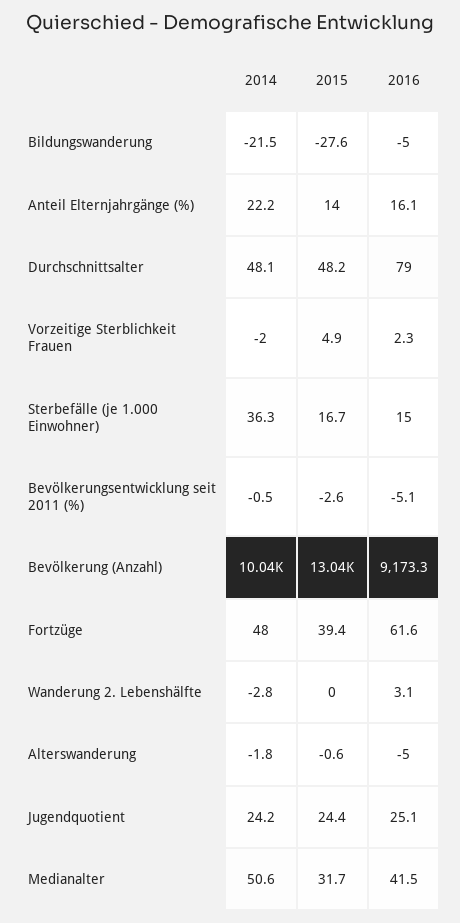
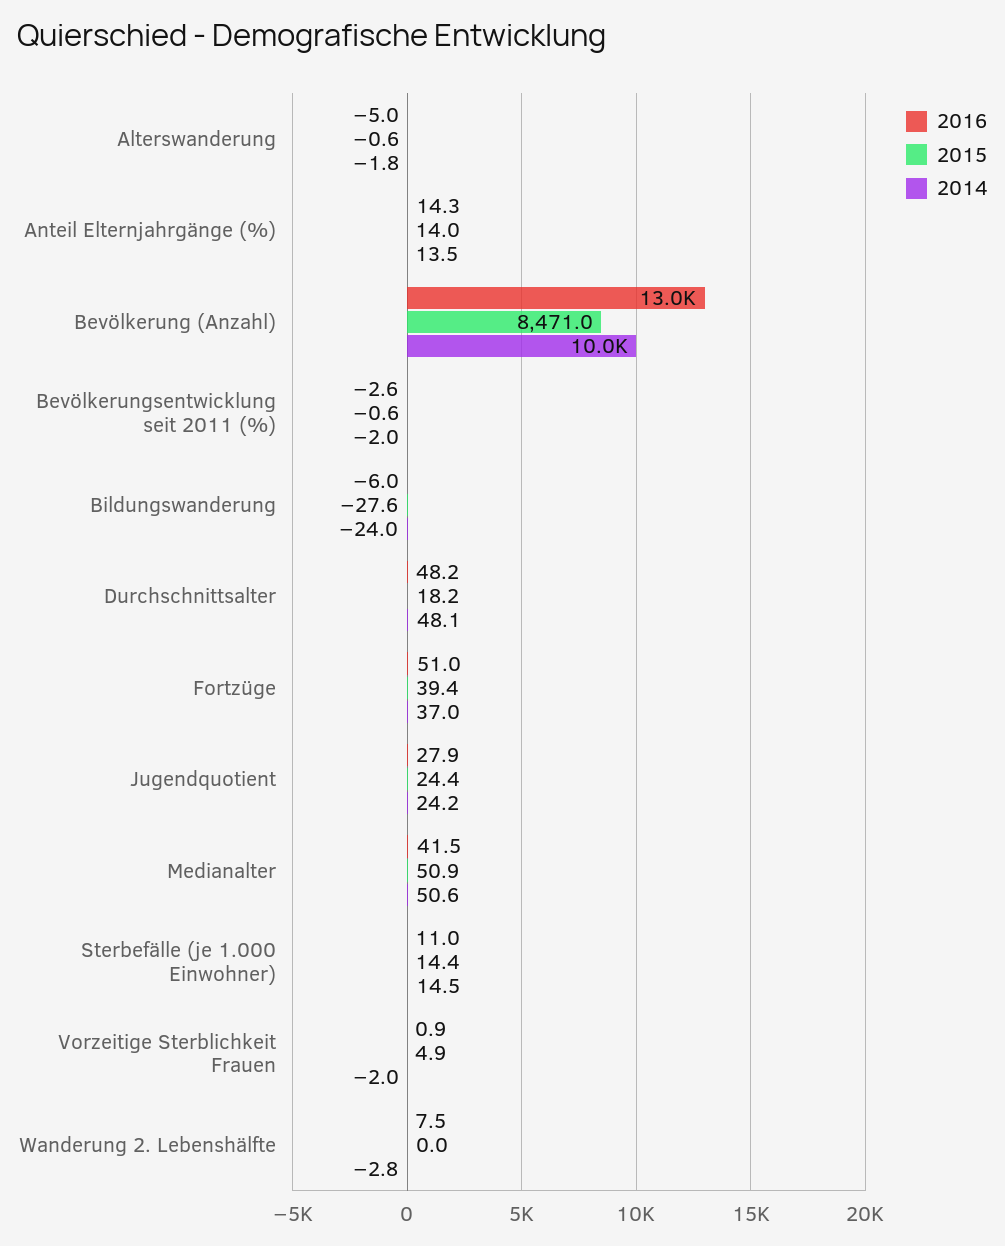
  {
    "2014": {
-     "Bildungswanderung": -21.5,
+     "Bildungswanderung": -24,
-     "Anteil Elternjahrgänge (%)": 22.2,
+     "Anteil Elternjahrgänge (%)": 13.5,
      "Durchschnittsalter": 48.1,
      "Vorzeitige Sterblichkeit Frauen": -2,
-     "Sterbefälle (je 1.000 Einwohner)": 36.3,
+     "Sterbefälle (je 1.000 Einwohner)": 14.5,
-     "Bevölkerungsentwicklung seit 2011 (%)": -0.5,
+     "Bevölkerungsentwicklung seit 2011 (%)": -2,
      "Bevölkerung (Anzahl)": 10040,
-     "Fortzüge": 48,
+     "Fortzüge": 37,
      "Wanderung 2. Lebenshälfte": -2.8,
      "Alterswanderung": -1.8,
      "Jugendquotient": 24.2,
      "Medianalter": 50.6
    },
    "2015": {
      "Bildungswanderung": -27.6,
      "Anteil Elternjahrgänge (%)": 14,
-     "Durchschnittsalter": 48.2,
+     "Durchschnittsalter": 18.2,
      "Vorzeitige Sterblichkeit Frauen": 4.9,
-     "Sterbefälle (je 1.000 Einwohner)": 16.7,
+     "Sterbefälle (je 1.000 Einwohner)": 14.4,
-     "Bevölkerungsentwicklung seit 2011 (%)": -2.6,
+     "Bevölkerungsentwicklung seit 2011 (%)": -0.6,
-     "Bevölkerung (Anzahl)": 13040,
+     "Bevölkerung (Anzahl)": 8471,
      "Fortzüge": 39.4,
      "Wanderung 2. Lebenshälfte": 0,
      "Alterswanderung": -0.6,
      "Jugendquotient": 24.4,
-     "Medianalter": 31.7
+     "Medianalter": 50.9
    },
    "2016": {
-     "Bildungswanderung": -5,
+     "Bildungswanderung": -6,
-     "Anteil Elternjahrgänge (%)": 16.1,
+     "Anteil Elternjahrgänge (%)": 14.3,
-     "Durchschnittsalter": 79,
+     "Durchschnittsalter": 48.2,
-     "Vorzeitige Sterblichkeit Frauen": 2.3,
+     "Vorzeitige Sterblichkeit Frauen": 0.9,
-     "Sterbefälle (je 1.000 Einwohner)": 15,
+     "Sterbefälle (je 1.000 Einwohner)": 11,
-     "Bevölkerungsentwicklung seit 2011 (%)": -5.1,
+     "Bevölkerungsentwicklung seit 2011 (%)": -2.6,
-     "Bevölkerung (Anzahl)": 9173.3,
+     "Bevölkerung (Anzahl)": 13000,
-     "Fortzüge": 61.6,
+     "Fortzüge": 51,
-     "Wanderung 2. Lebenshälfte": 3.1,
+     "Wanderung 2. Lebenshälfte": 7.5,
      "Alterswanderung": -5,
-     "Jugendquotient": 25.1,
+     "Jugendquotient": 27.9,
      "Medianalter": 41.5
    }
  }

